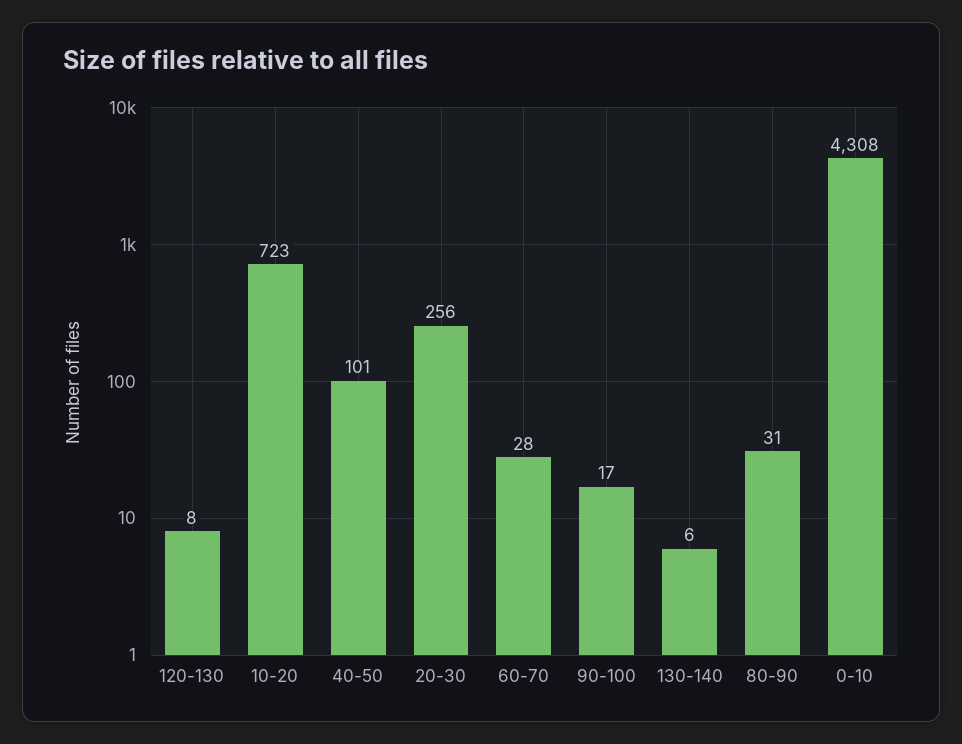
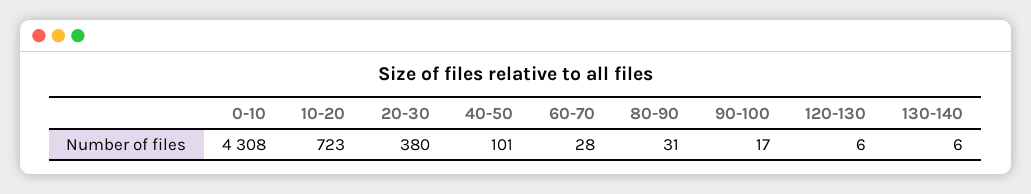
  {
-   "120-130": 8,
+   "120-130": 6,
    "10-20": 723,
    "40-50": 101,
-   "20-30": 256,
+   "20-30": 380,
    "60-70": 28,
    "90-100": 17,
    "130-140": 6,
    "80-90": 31,
    "0-10": 4308
  }

